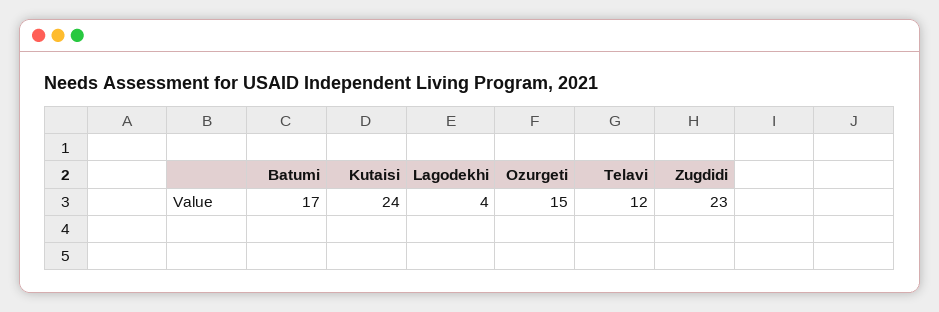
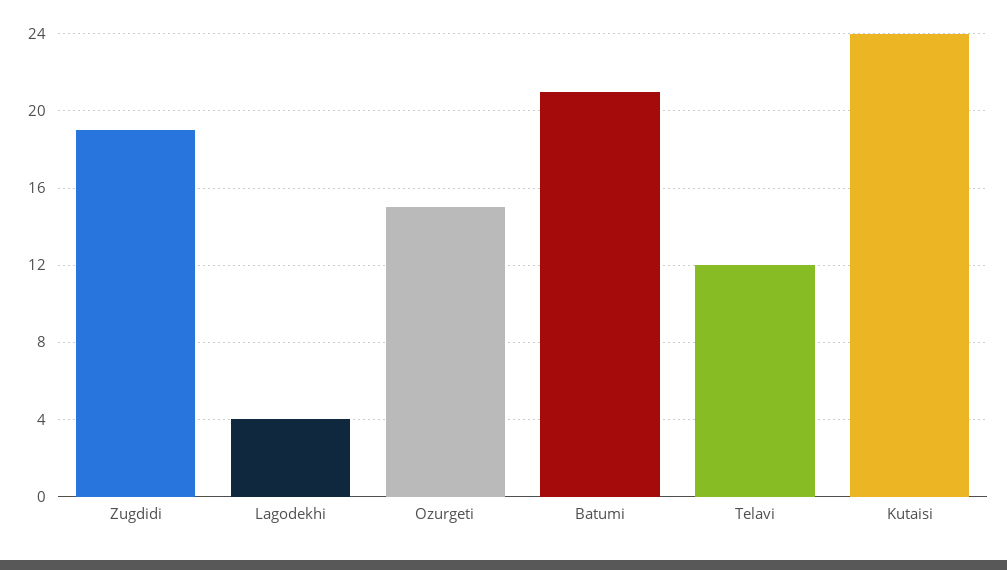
  {
-   "Batumi": 17,
+   "Batumi": 21,
    "Kutaisi": 24,
    "Lagodekhi": 4,
    "Ozurgeti": 15,
    "Telavi": 12,
-   "Zugdidi": 23
+   "Zugdidi": 19
  }

